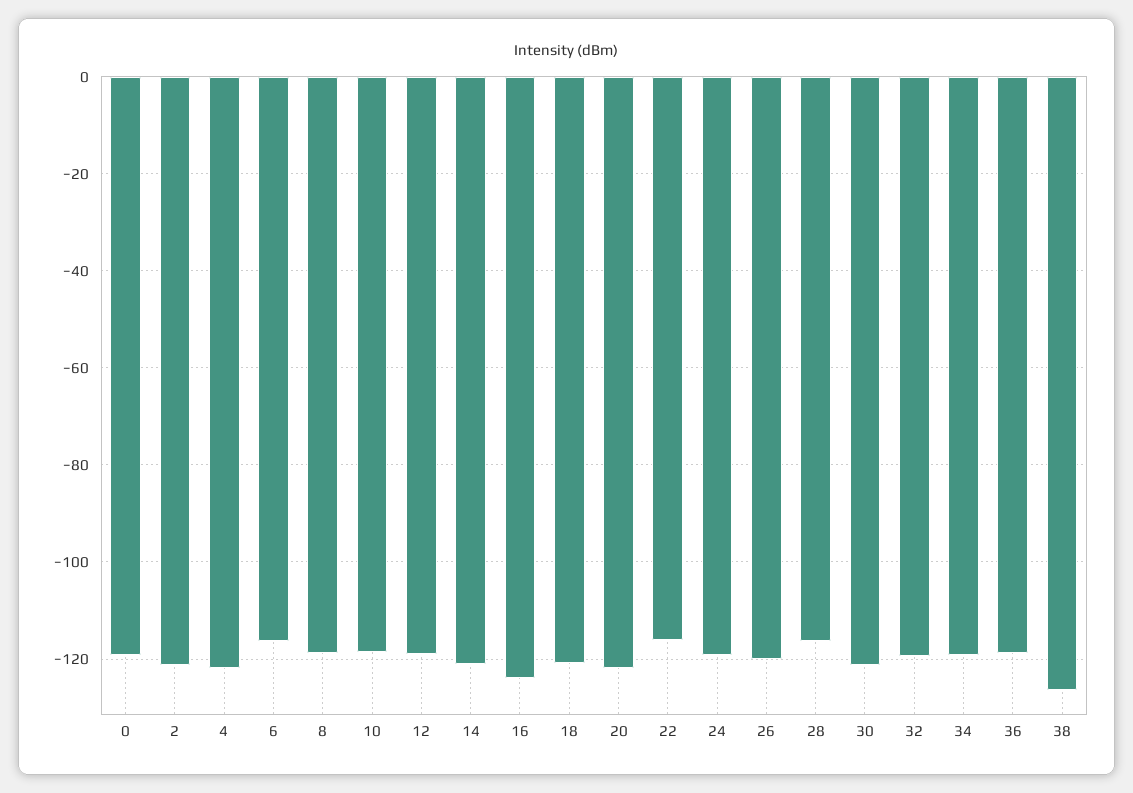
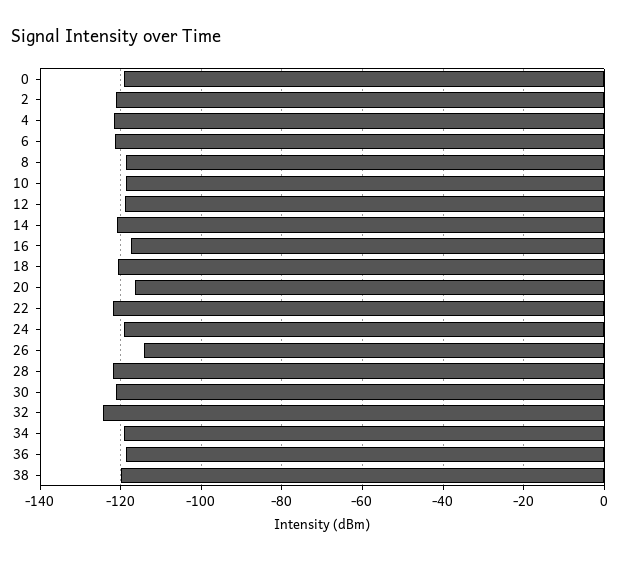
  {
    "0": -120,
    "2": -122,
    "4": -122,
-   "6": -116,
+   "6": -122,
    "8": -118,
    "10": -118,
    "12": -118,
    "14": -120,
-   "16": -124,
+   "16": -118,
    "18": -120,
-   "20": -122,
+   "20": -116,
-   "22": -116,
+   "22": -122,
    "24": -120,
-   "26": -120,
+   "26": -114,
-   "28": -116,
+   "28": -122,
    "30": -122,
-   "32": -120,
+   "32": -124,
    "34": -120,
    "36": -118,
-   "38": -126
+   "38": -120
  }

